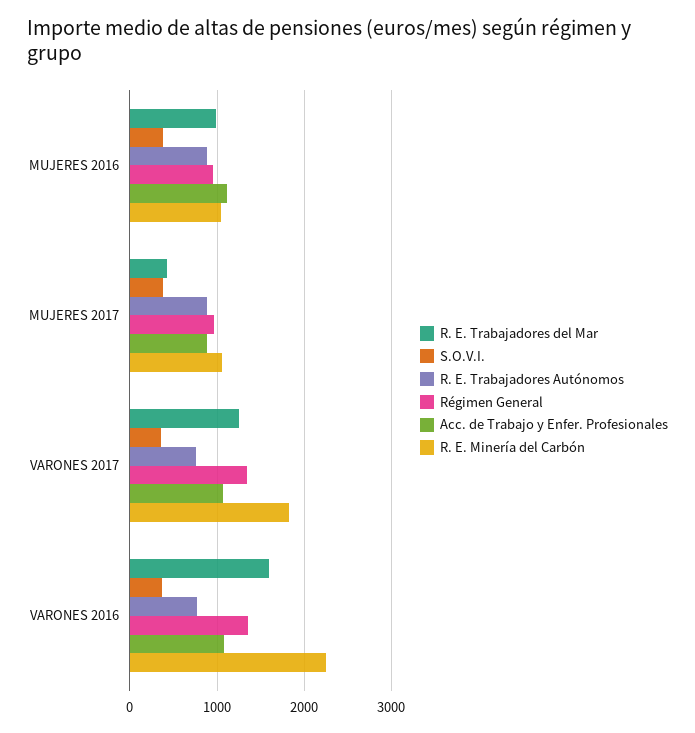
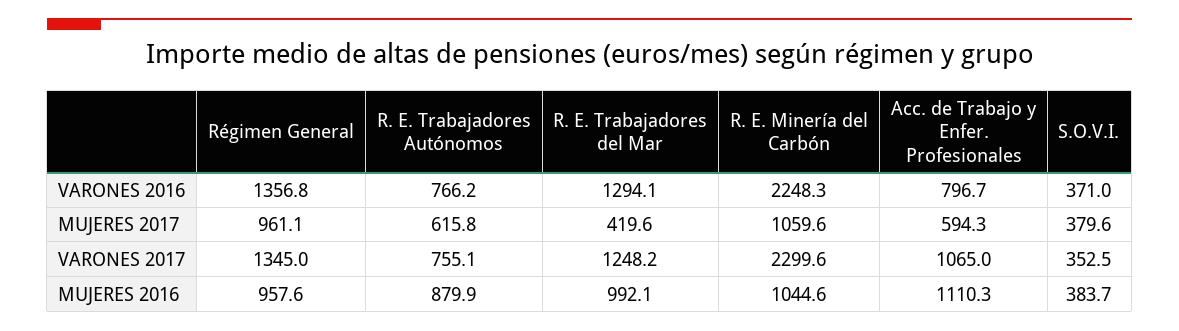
  {
    "R. E. Trabajadores del Mar": {
      "MUJERES 2016": 992.1,
      "MUJERES 2017": 419.6,
      "VARONES 2017": 1248.2,
-     "VARONES 2016": 1600
+     "VARONES 2016": 1294.1
    },
    "S.O.V.I.": {
      "MUJERES 2016": 383.7,
      "MUJERES 2017": 379.6,
      "VARONES 2017": 352.5,
      "VARONES 2016": 371
    },
    "R. E. Trabajadores Autónomos": {
      "MUJERES 2016": 879.9,
-     "MUJERES 2017": 900,
+     "MUJERES 2017": 615.8,
      "VARONES 2017": 755.1,
      "VARONES 2016": 766.2
    },
    "Régimen General": {
      "MUJERES 2016": 957.6,
      "MUJERES 2017": 961.1,
      "VARONES 2017": 1345,
      "VARONES 2016": 1356.8
    },
    "Acc. de Trabajo y Enfer. Profesionales": {
      "MUJERES 2016": 1110.3,
-     "MUJERES 2017": 900,
+     "MUJERES 2017": 594.3,
      "VARONES 2017": 1065,
-     "VARONES 2016": 1100
+     "VARONES 2016": 796.7
    },
    "R. E. Minería del Carbón": {
      "MUJERES 2016": 1044.6,
      "MUJERES 2017": 1059.6,
-     "VARONES 2017": 1800,
+     "VARONES 2017": 2299.6,
      "VARONES 2016": 2248.3
    }
  }

